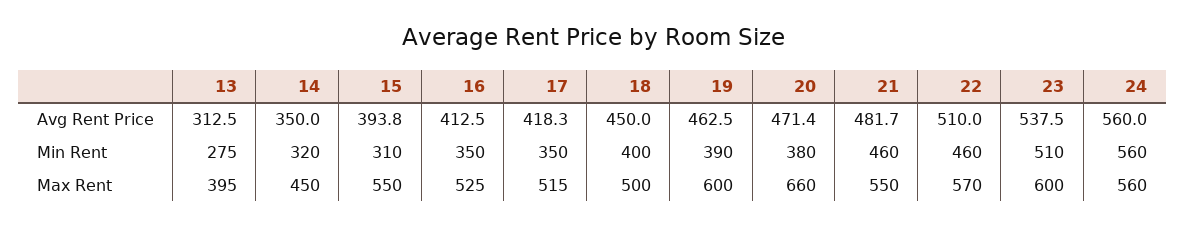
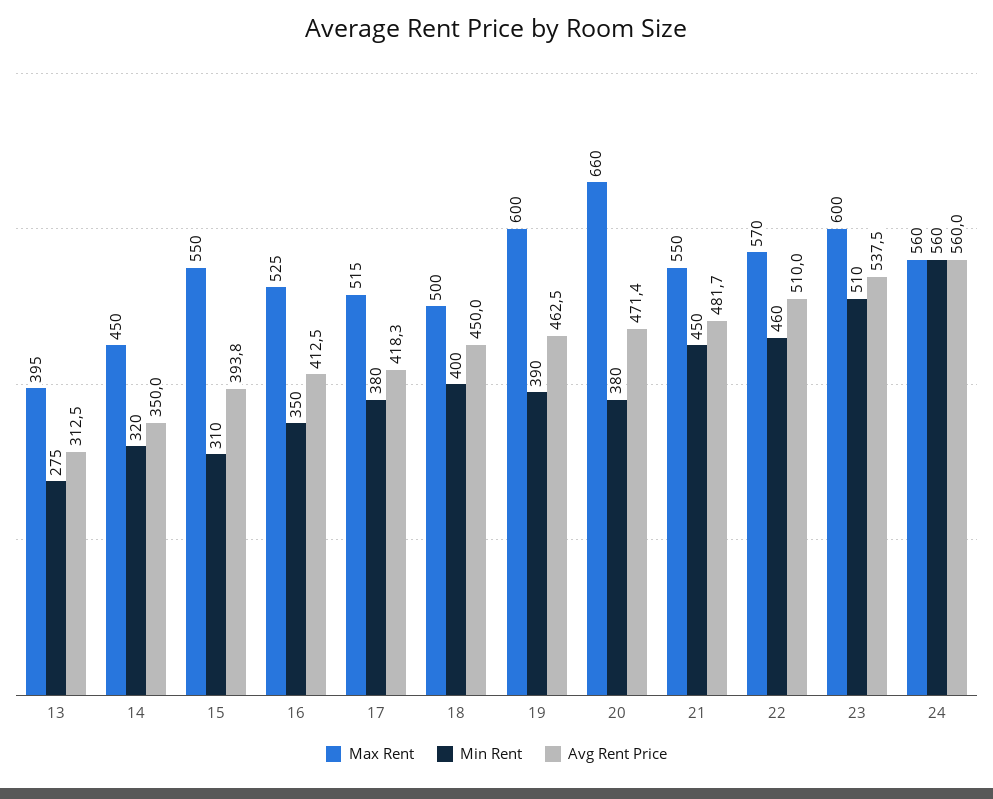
  {
    "Avg Rent Price": {
      "13": 312.5,
      "14": 350,
      "15": 393.8,
      "16": 412.5,
      "17": 418.3,
      "18": 450,
      "19": 462.5,
      "20": 471.4,
      "21": 481.7,
      "22": 510,
      "23": 537.5,
      "24": 560
    },
    "Min Rent": {
      "13": 275,
      "14": 320,
      "15": 310,
      "16": 350,
-     "17": 350,
+     "17": 380,
      "18": 400,
      "19": 390,
      "20": 380,
-     "21": 460,
+     "21": 450,
      "22": 460,
      "23": 510,
      "24": 560
    },
    "Max Rent": {
      "13": 395,
      "14": 450,
      "15": 550,
      "16": 525,
      "17": 515,
      "18": 500,
      "19": 600,
      "20": 660,
      "21": 550,
      "22": 570,
      "23": 600,
      "24": 560
    }
  }

